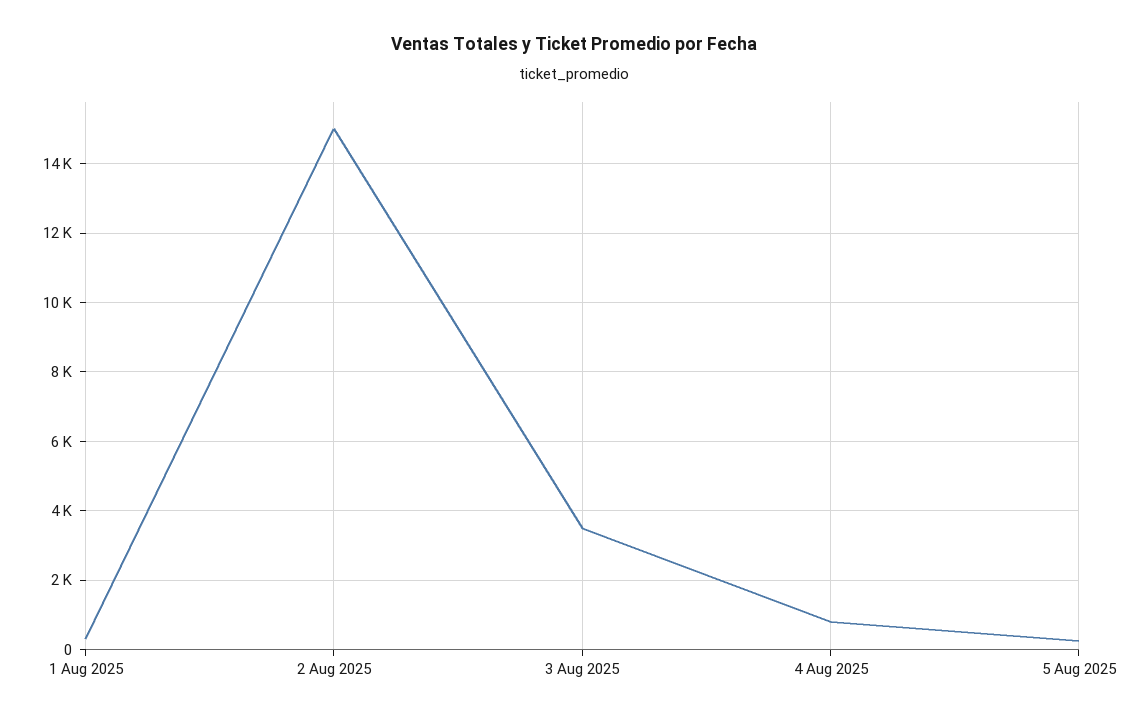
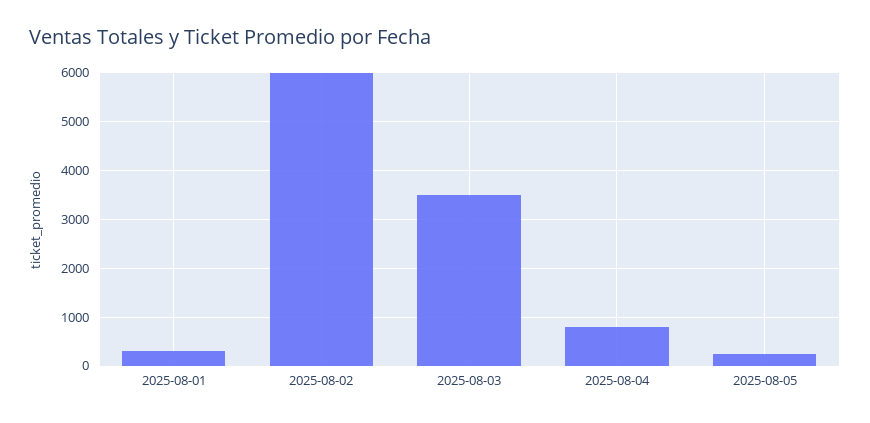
  {
    "1 Aug 2025": 400,
-   "2 Aug 2025": 15000,
+   "2 Aug 2025": 6000,
    "3 Aug 2025": 3600,
    "4 Aug 2025": 800,
    "5 Aug 2025": 200
  }

